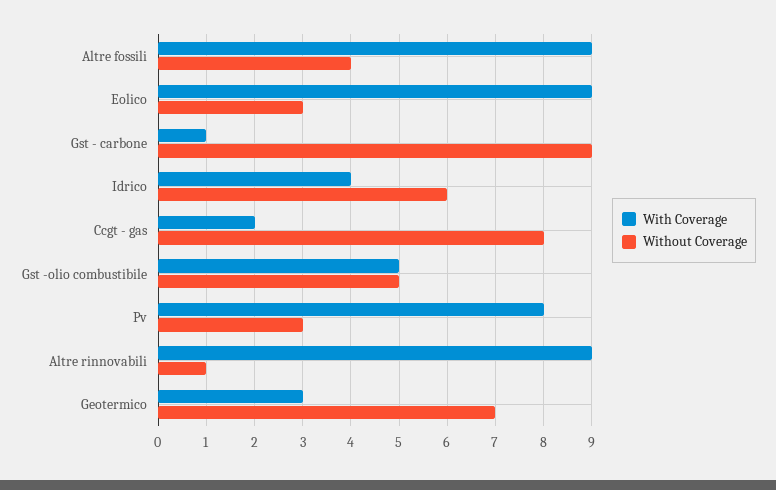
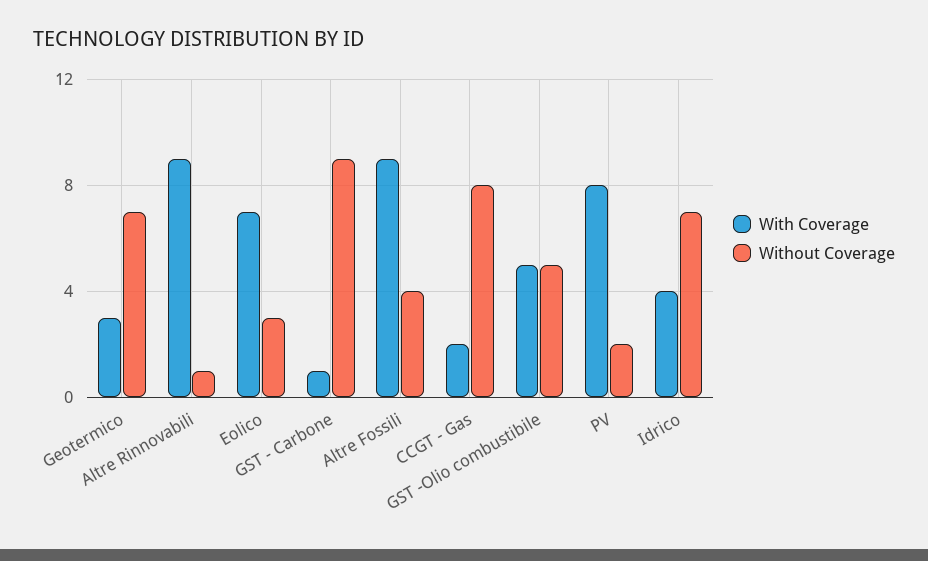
  {
    "With Coverage": {
      "Altre fossili": 9,
-     "Eolico": 9,
+     "Eolico": 7,
      "Gst - carbone": 1,
      "Idrico": 4,
      "Ccgt - gas": 2,
      "Gst -olio combustibile": 5,
      "Pv": 8,
      "Altre rinnovabili": 9,
      "Geotermico": 3
    },
    "Without Coverage": {
      "Altre fossili": 4,
      "Eolico": 3,
      "Gst - carbone": 9,
-     "Idrico": 6,
+     "Idrico": 7,
      "Ccgt - gas": 8,
      "Gst -olio combustibile": 5,
-     "Pv": 3,
+     "Pv": 2,
      "Altre rinnovabili": 1,
      "Geotermico": 7
    }
  }

